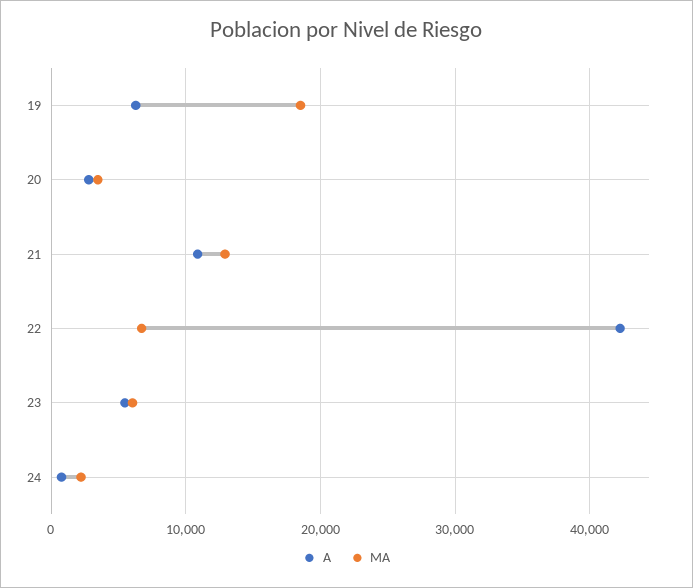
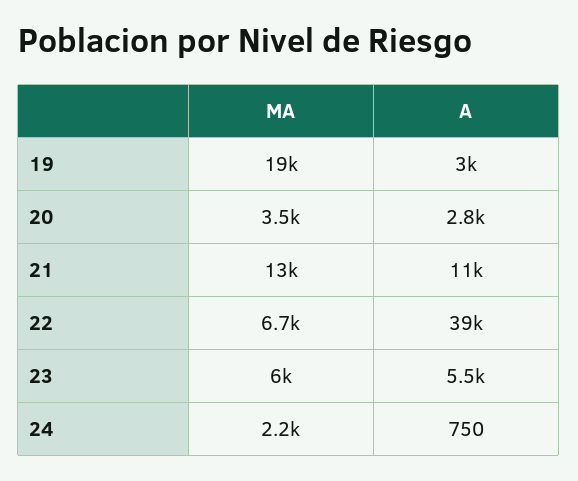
  {
    "A": {
-     "19": 6000,
+     "19": 3000,
      "20": 2800,
      "21": 11000,
-     "22": 42000,
+     "22": 39000,
      "23": 5500,
      "24": 750
    },
    "MA": {
      "19": 19000,
      "20": 3500,
      "21": 13000,
      "22": 6700,
      "23": 6000,
      "24": 2200
    }
  }

